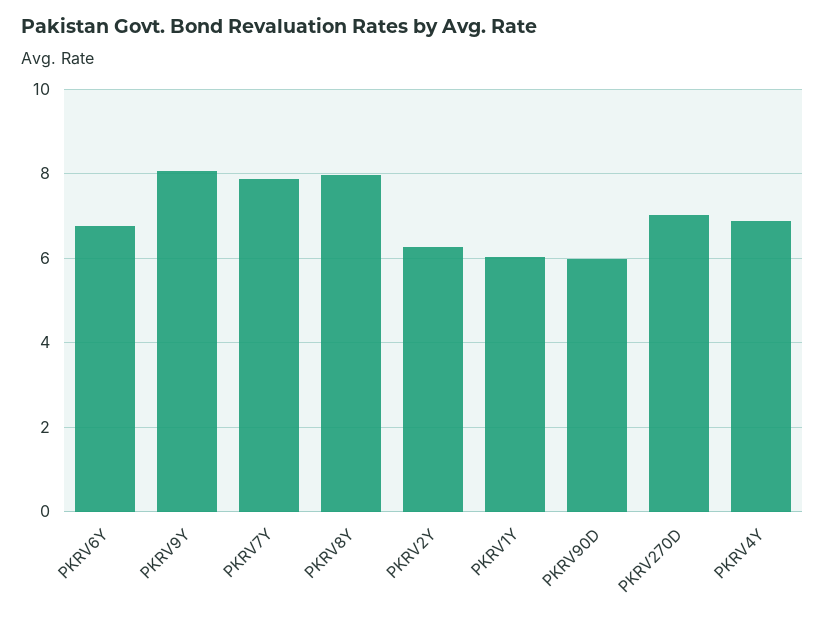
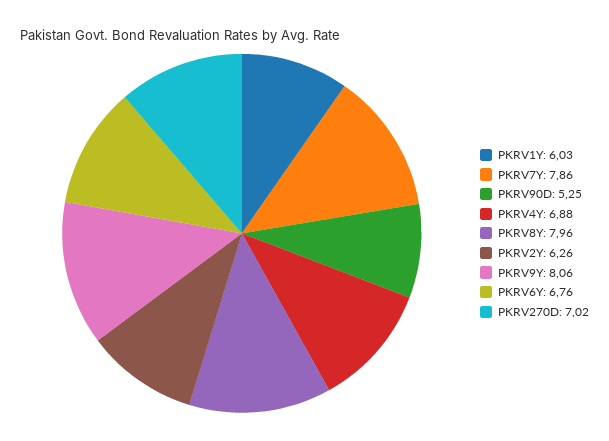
  {
    "PKRV6Y": 6.76,
    "PKRV9Y": 8.06,
    "PKRV7Y": 7.86,
    "PKRV8Y": 7.96,
    "PKRV2Y": 6.26,
    "PKRV1Y": 6.03,
-   "PKRV90D": 6,
+   "PKRV90D": 5.25,
    "PKRV270D": 7.02,
    "PKRV4Y": 6.88
  }

